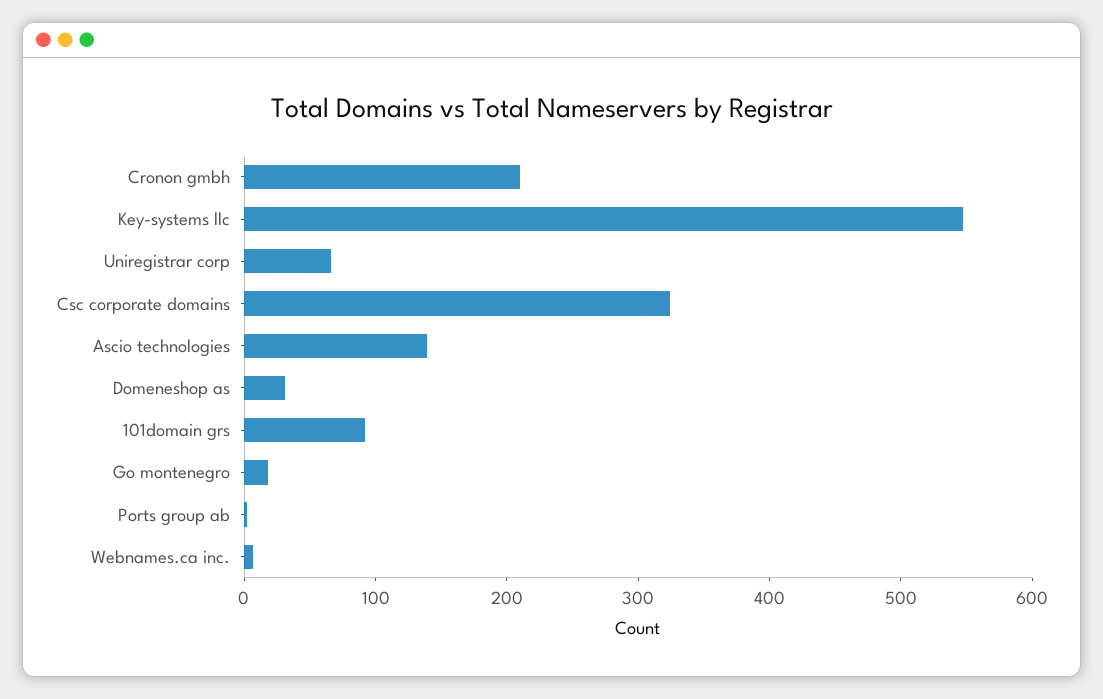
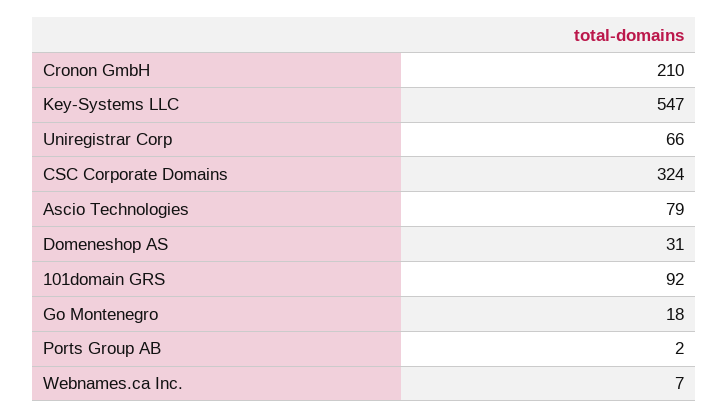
  {
    "Cronon gmbh": 210,
    "Key-systems llc": 547,
    "Uniregistrar corp": 66,
    "Csc corporate domains": 324,
-   "Ascio technologies": 140,
+   "Ascio technologies": 79,
    "Domeneshop as": 31,
    "101domain grs": 92,
    "Go montenegro": 18,
    "Ports group ab": 2,
    "Webnames.ca inc.": 7
  }

